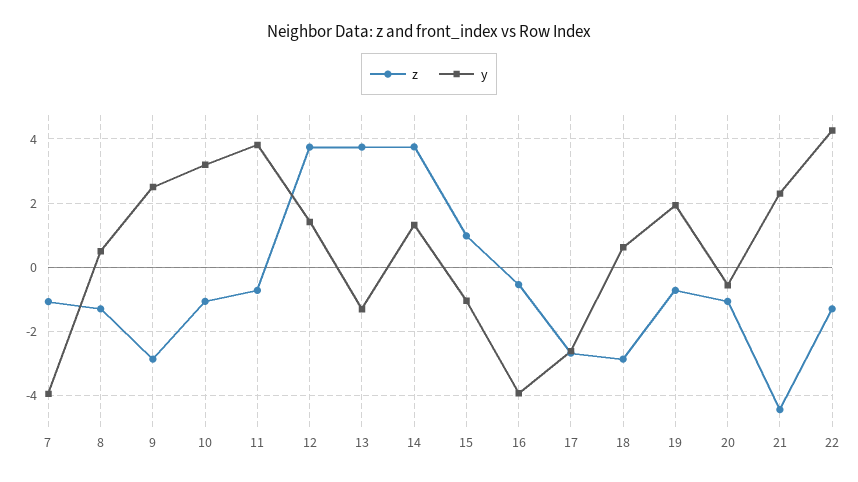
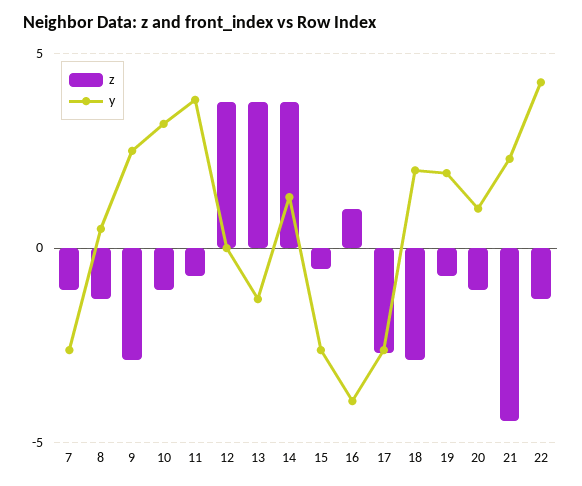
  {
    "z": {
      "7": -1,
      "8": -1.4,
      "9": -2.8,
      "10": -1,
      "11": -0.8,
      "12": 3.8,
      "13": 3.8,
      "14": 3.8,
-     "15": 1,
+     "15": -0.5,
-     "16": -0.6,
+     "16": 1,
      "17": -2.6,
      "18": -2.8,
      "19": -0.8,
      "20": -1,
      "21": -4.4,
      "22": -1.4
    },
    "y": {
-     "7": -4,
+     "7": -2.5,
      "8": 0.4,
      "9": 2.6,
      "10": 3.2,
      "11": 3.8,
-     "12": 1.4,
+     "12": 0,
      "13": -1.4,
      "14": 1.4,
-     "15": -1,
+     "15": -2.5,
      "16": -4,
      "17": -2.6,
-     "18": 0.6,
+     "18": 2,
      "19": 2,
-     "20": -0.6,
+     "20": 1,
      "21": 2.2,
      "22": 4.2
    }
  }

